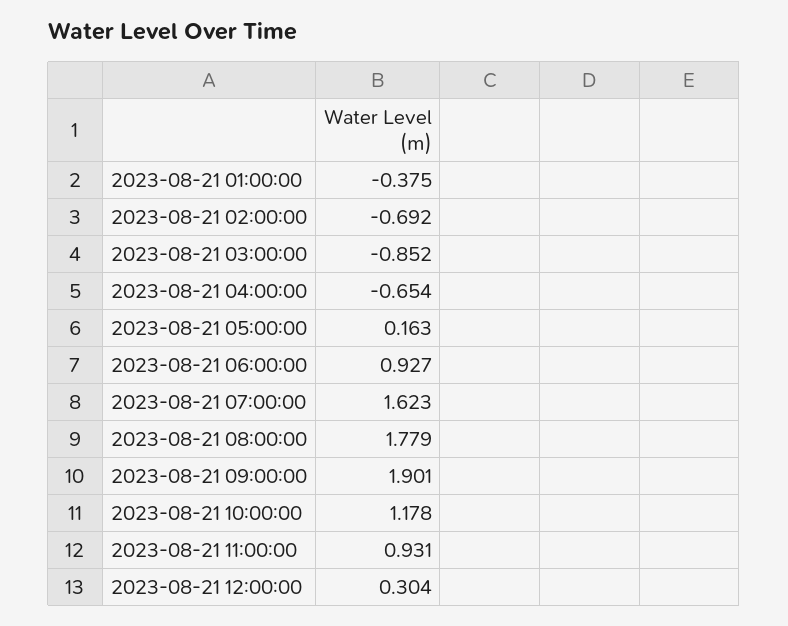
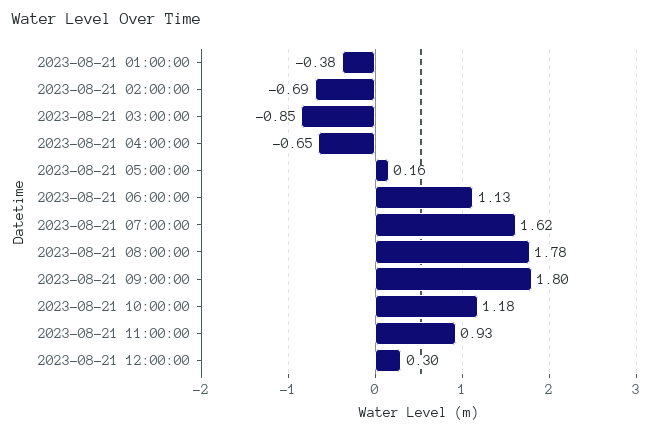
  {
    "2023-08-21 01:00:00": -0.375,
    "2023-08-21 02:00:00": -0.692,
    "2023-08-21 03:00:00": -0.852,
    "2023-08-21 04:00:00": -0.654,
    "2023-08-21 05:00:00": 0.163,
-   "2023-08-21 06:00:00": 0.927,
+   "2023-08-21 06:00:00": 1.13,
    "2023-08-21 07:00:00": 1.623,
    "2023-08-21 08:00:00": 1.779,
-   "2023-08-21 09:00:00": 1.901,
+   "2023-08-21 09:00:00": 1.8,
    "2023-08-21 10:00:00": 1.178,
    "2023-08-21 11:00:00": 0.931,
    "2023-08-21 12:00:00": 0.304
  }

